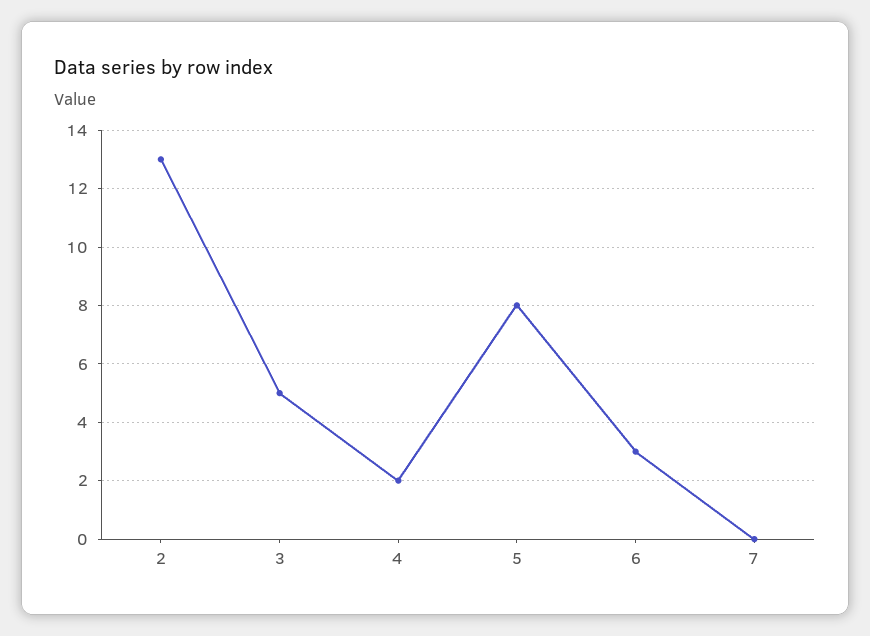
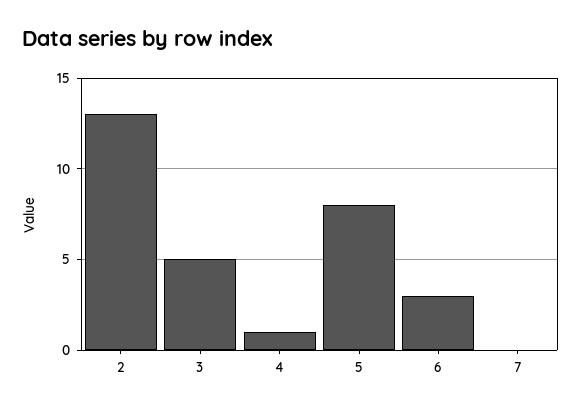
  {
    "2": 13,
    "3": 5,
-   "4": 2,
+   "4": 1,
    "5": 8,
    "6": 3,
    "7": 0
  }

